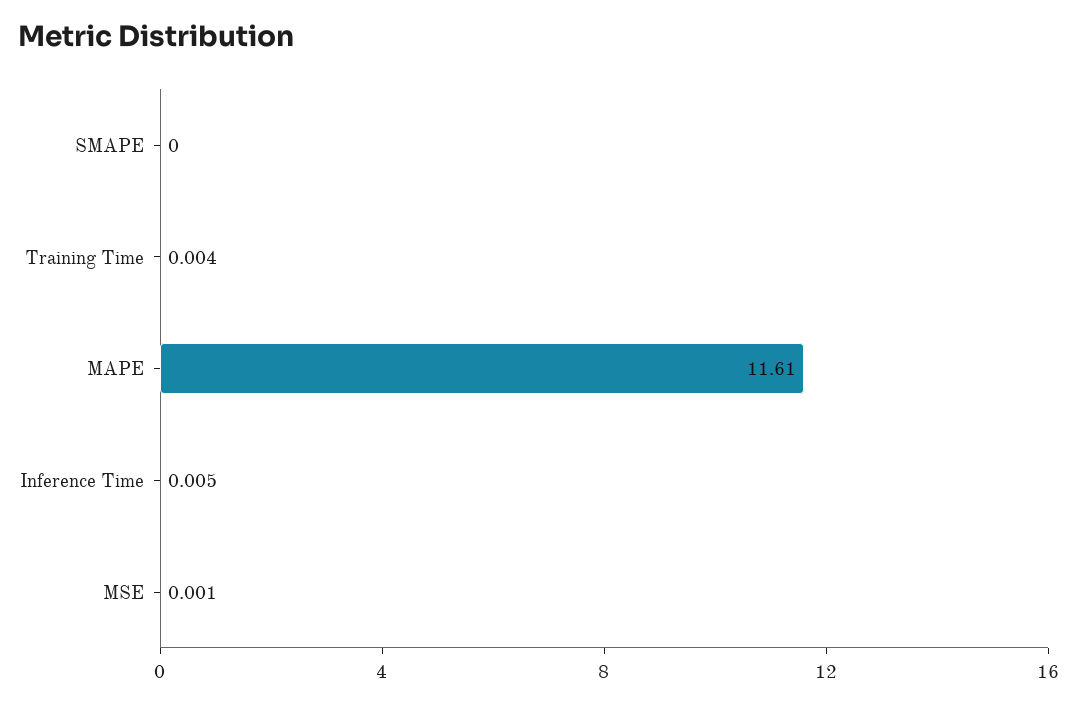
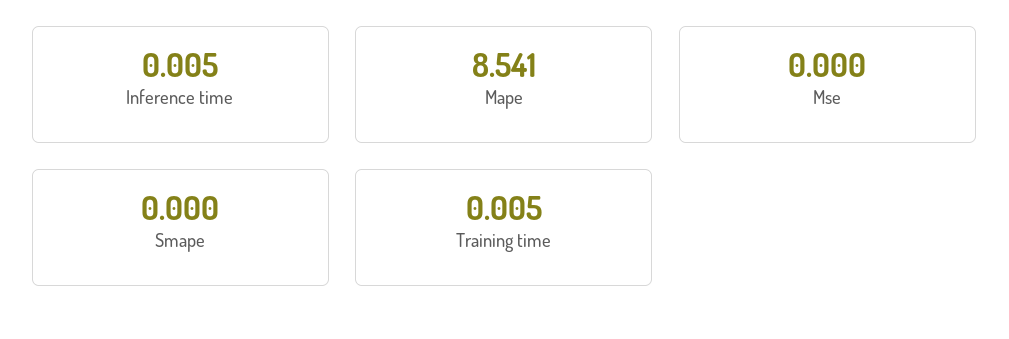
  {
    "SMAPE": 0,
-   "Training Time": 0.004,
+   "Training Time": 0.005,
-   "MAPE": 11.61,
+   "MAPE": 8.541,
    "Inference Time": 0.005,
-   "MSE": 0.001
+   "MSE": 0
  }

